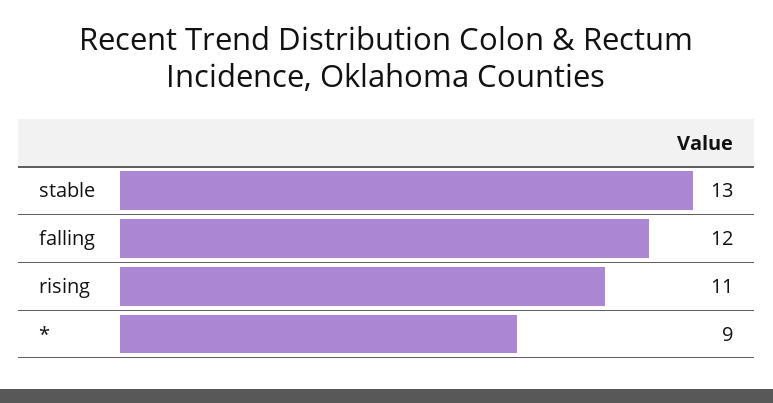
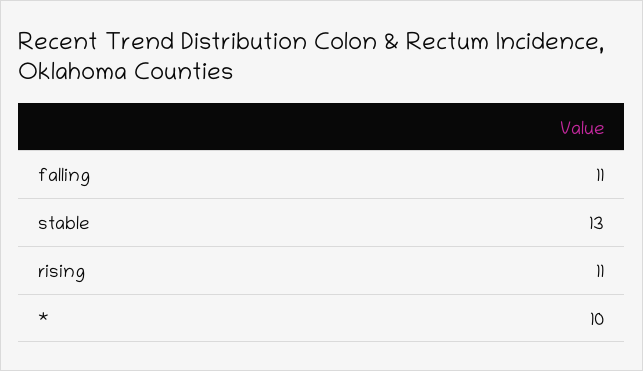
  {
    "stable": 13,
-   "falling": 12,
+   "falling": 11,
    "rising": 11,
-   "*": 9
+   "*": 10
  }

